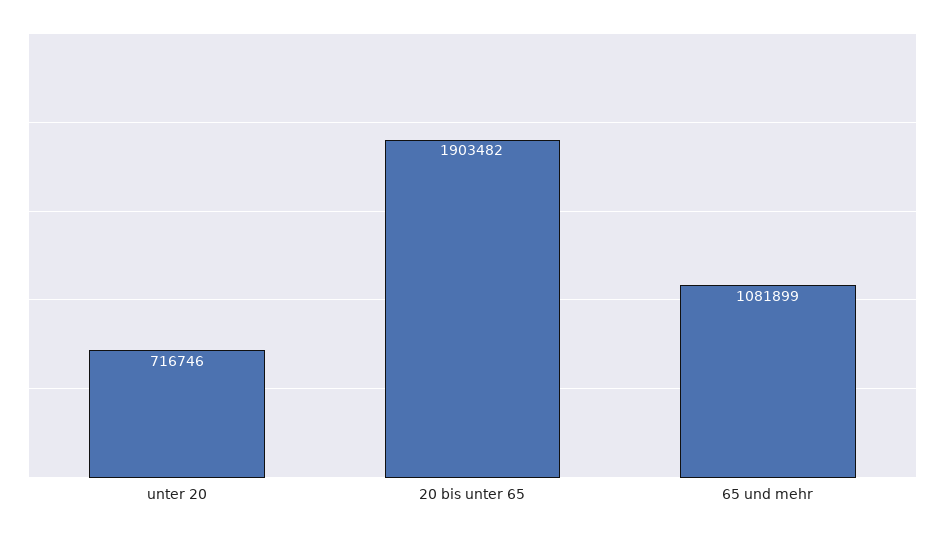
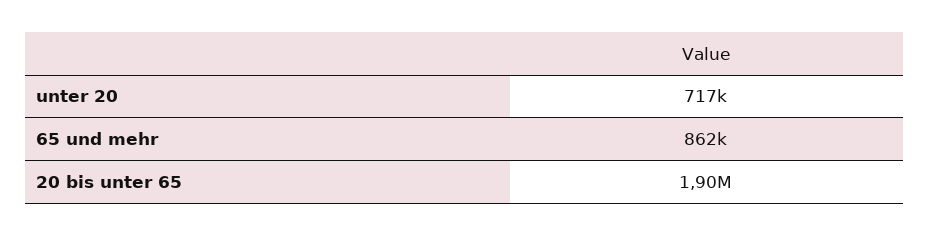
  {
    "unter 20": 716746,
    "20 bis unter 65": 1903482,
-   "65 und mehr": 1081899
+   "65 und mehr": 862000
  }

